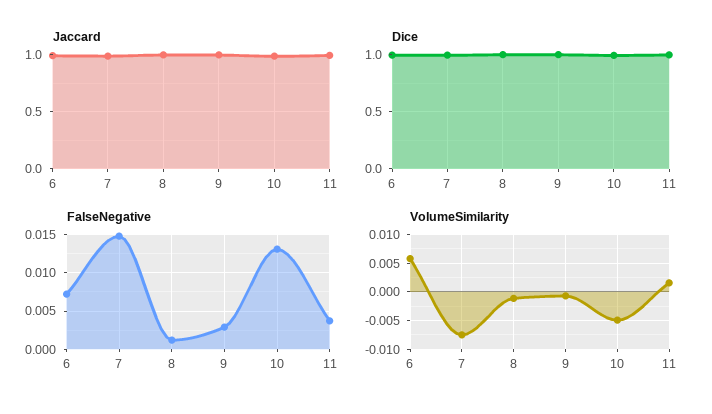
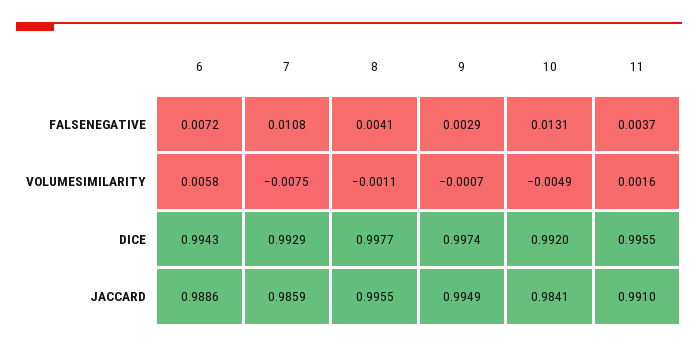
  {
    "Jaccard": {
      "6": 0.9886,
      "7": 0.9859,
      "8": 0.9955,
      "9": 0.9949,
      "10": 0.9841,
      "11": 0.991
    },
    "Dice": {
      "6": 0.9943,
      "7": 0.9929,
      "8": 0.9977,
      "9": 0.9974,
      "10": 0.992,
      "11": 0.9955
    },
    "FalseNegative": {
      "6": 0.0072,
-     "7": 0.015,
+     "7": 0.0108,
-     "8": 0.001,
+     "8": 0.0041,
      "9": 0.0029,
      "10": 0.0131,
      "11": 0.0037
    },
    "VolumeSimilarity": {
      "6": 0.0058,
      "7": -0.0075,
      "8": -0.0011,
      "9": -0.0007,
      "10": -0.0049,
      "11": 0.0016
    }
  }

